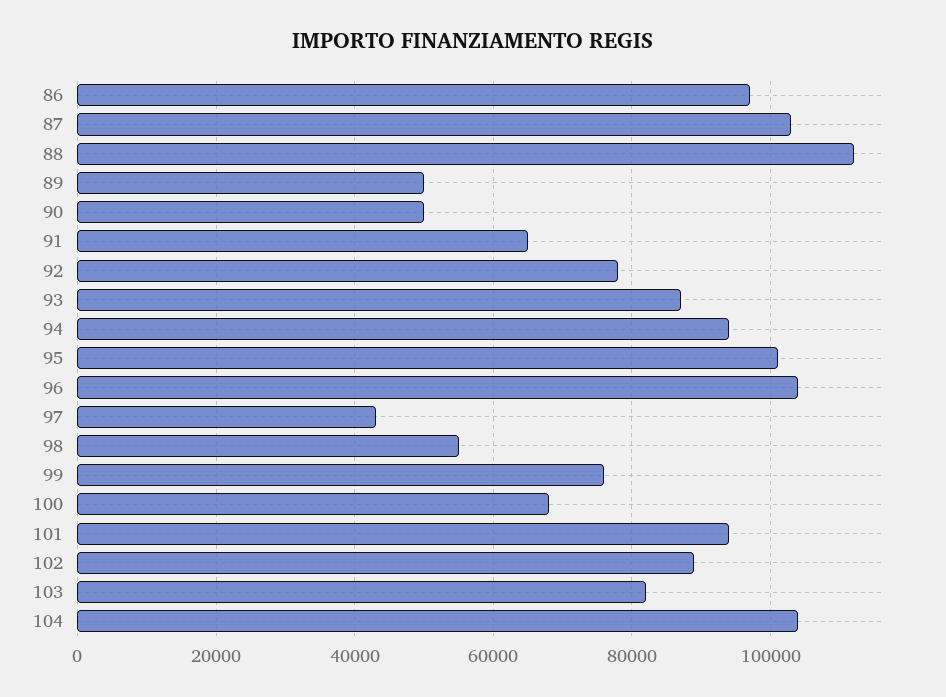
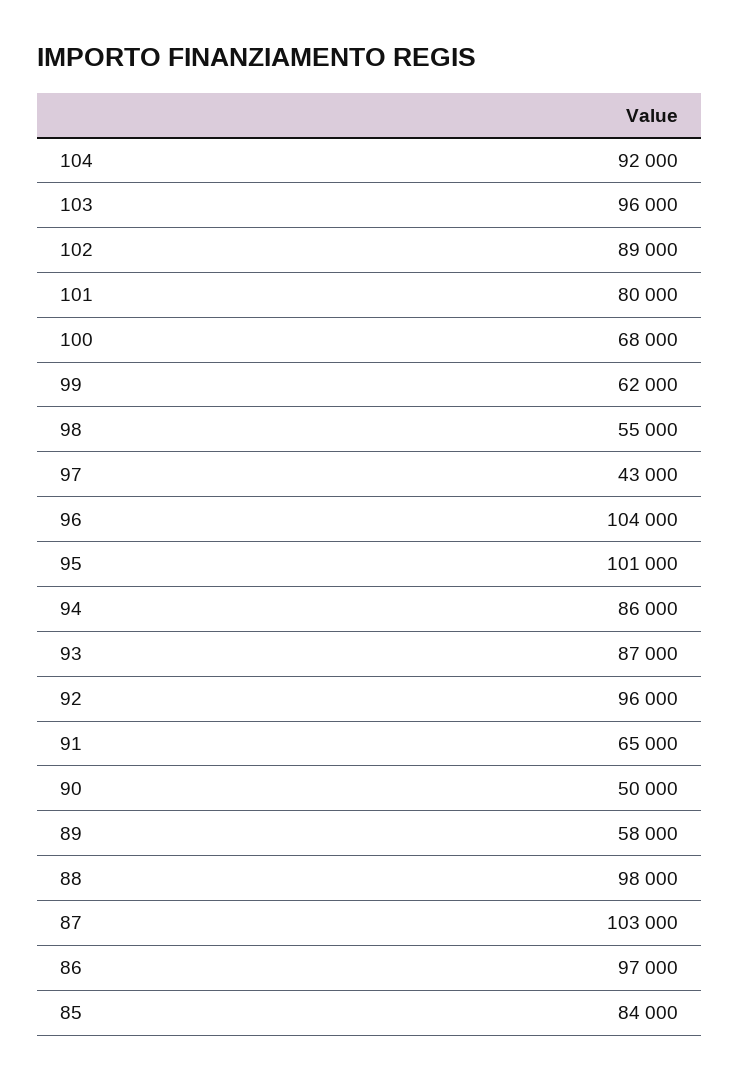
  {
    "86": 97000,
    "87": 103000,
-   "88": 112000,
+   "88": 98000,
-   "89": 50000,
+   "89": 58000,
    "90": 50000,
    "91": 65000,
-   "92": 78000,
+   "92": 96000,
    "93": 87000,
-   "94": 94000,
+   "94": 86000,
    "95": 101000,
    "96": 104000,
    "97": 43000,
    "98": 55000,
-   "99": 76000,
+   "99": 62000,
    "100": 68000,
-   "101": 94000,
+   "101": 80000,
    "102": 89000,
-   "103": 82000,
+   "103": 96000,
-   "104": 104000
+   "104": 92000,
+   "85": 84000
  }

